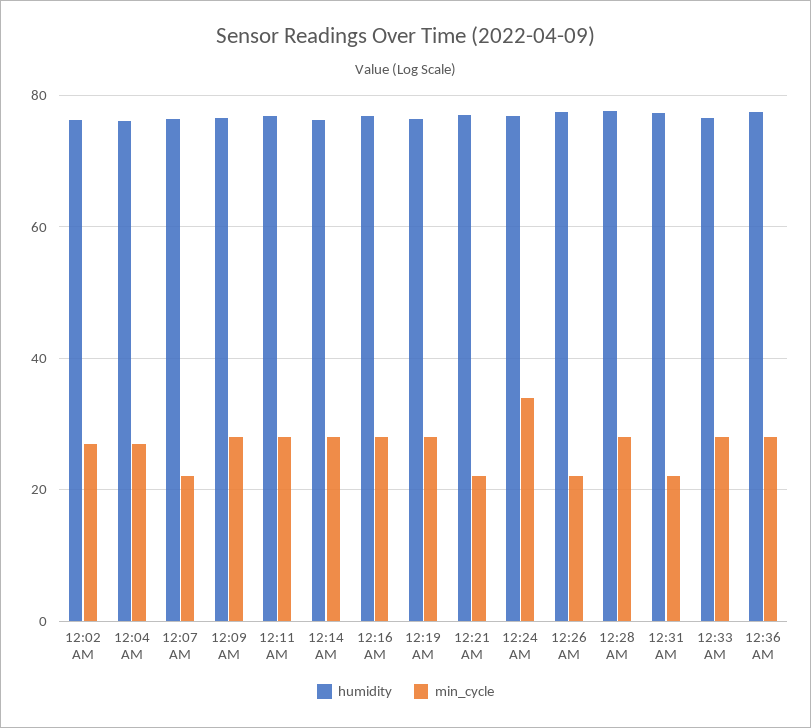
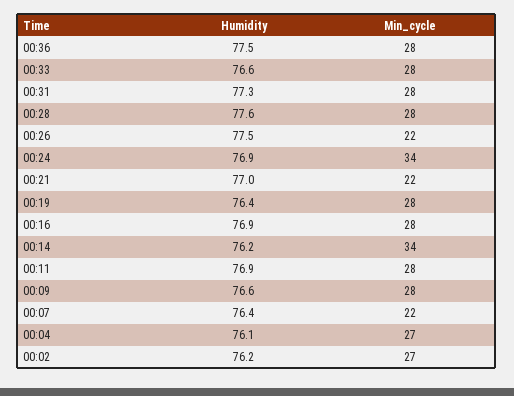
  {
    "humidity": {
      "12:02 AM": 76.2,
      "12:04 AM": 76.1,
      "12:07 AM": 76.4,
      "12:09 AM": 76.6,
      "12:11 AM": 76.9,
      "12:14 AM": 76.2,
      "12:16 AM": 76.9,
      "12:19 AM": 76.4,
      "12:21 AM": 77,
      "12:24 AM": 76.9,
      "12:26 AM": 77.5,
      "12:28 AM": 77.6,
      "12:31 AM": 77.3,
      "12:33 AM": 76.6,
      "12:36 AM": 77.5
    },
    "min_cycle": {
      "12:02 AM": 27,
      "12:04 AM": 27,
      "12:07 AM": 22,
      "12:09 AM": 28,
      "12:11 AM": 28,
-     "12:14 AM": 28,
+     "12:14 AM": 34,
      "12:16 AM": 28,
      "12:19 AM": 28,
      "12:21 AM": 22,
      "12:24 AM": 34,
      "12:26 AM": 22,
      "12:28 AM": 28,
-     "12:31 AM": 22,
+     "12:31 AM": 28,
      "12:33 AM": 28,
      "12:36 AM": 28
    }
  }

